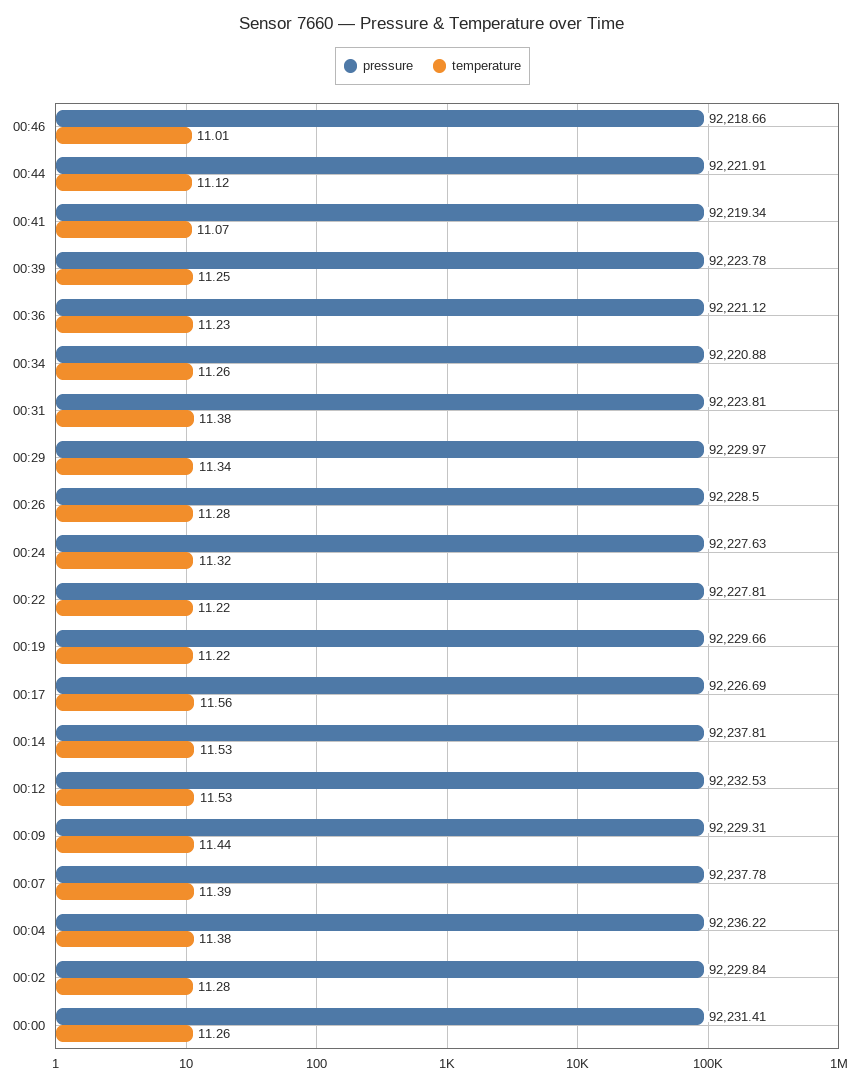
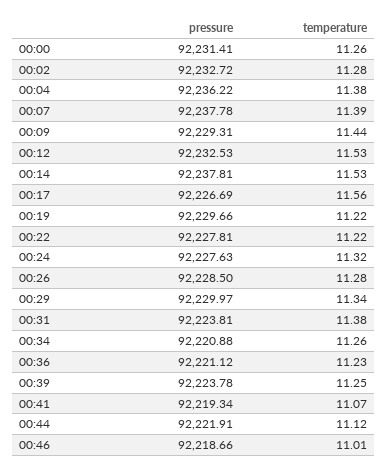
  {
    "pressure": {
      "00:46": 92218.66,
      "00:44": 92221.91,
      "00:41": 92219.34,
      "00:39": 92223.78,
      "00:36": 92221.12,
      "00:34": 92220.88,
      "00:31": 92223.81,
      "00:29": 92229.97,
      "00:26": 92228.5,
      "00:24": 92227.63,
      "00:22": 92227.81,
      "00:19": 92229.66,
      "00:17": 92226.69,
      "00:14": 92237.81,
      "00:12": 92232.53,
      "00:09": 92229.31,
      "00:07": 92237.78,
      "00:04": 92236.22,
-     "00:02": 92229.84,
+     "00:02": 92232.72,
      "00:00": 92231.41
    },
    "temperature": {
      "00:46": 11.01,
      "00:44": 11.12,
      "00:41": 11.07,
      "00:39": 11.25,
      "00:36": 11.23,
      "00:34": 11.26,
      "00:31": 11.38,
      "00:29": 11.34,
      "00:26": 11.28,
      "00:24": 11.32,
      "00:22": 11.22,
      "00:19": 11.22,
      "00:17": 11.56,
      "00:14": 11.53,
      "00:12": 11.53,
      "00:09": 11.44,
      "00:07": 11.39,
      "00:04": 11.38,
      "00:02": 11.28,
      "00:00": 11.26
    }
  }

